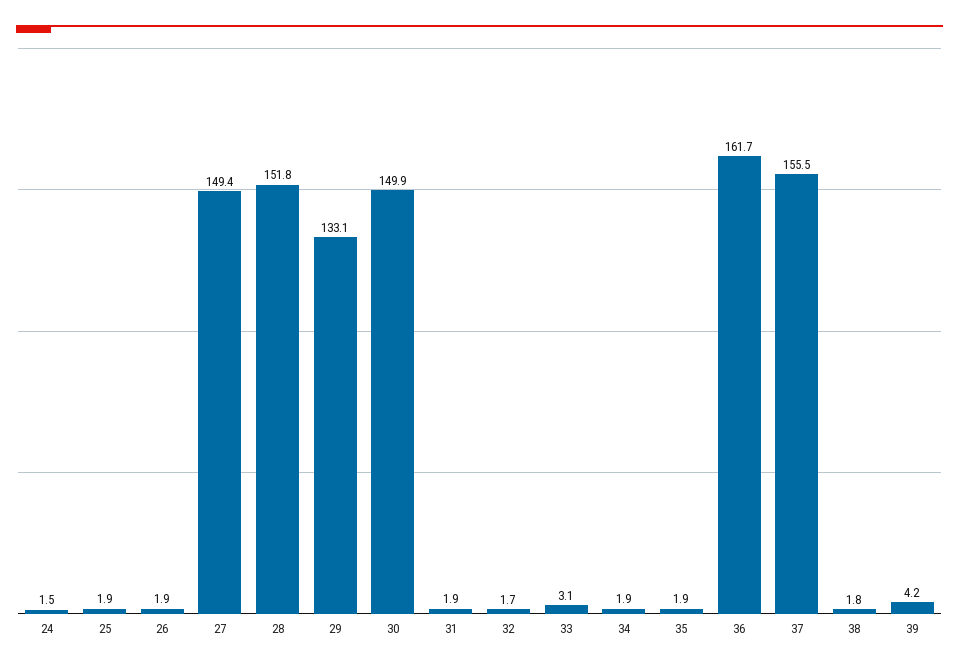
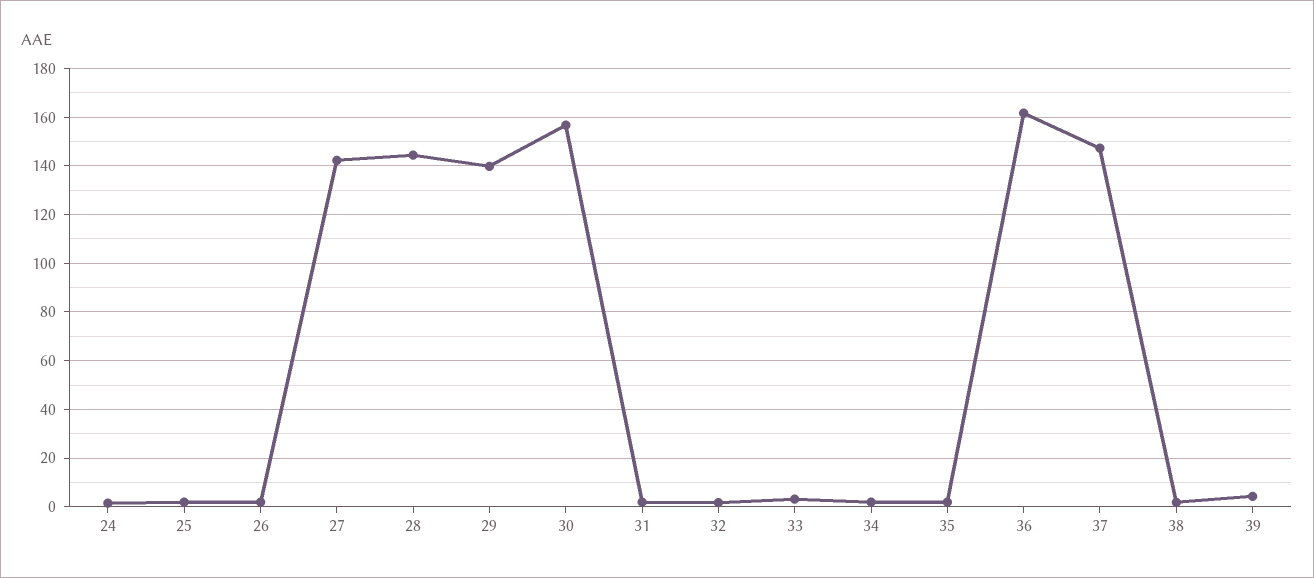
  {
    "24": 1.5,
    "25": 1.9,
    "26": 1.9,
-   "27": 149.4,
+   "27": 142.5,
-   "28": 151.8,
+   "28": 145,
-   "29": 133.1,
+   "29": 140,
-   "30": 149.9,
+   "30": 157.5,
    "31": 1.9,
    "32": 1.7,
    "33": 3.1,
    "34": 1.9,
    "35": 1.9,
    "36": 161.7,
-   "37": 155.5,
+   "37": 147.5,
    "38": 1.8,
    "39": 4.2
  }

